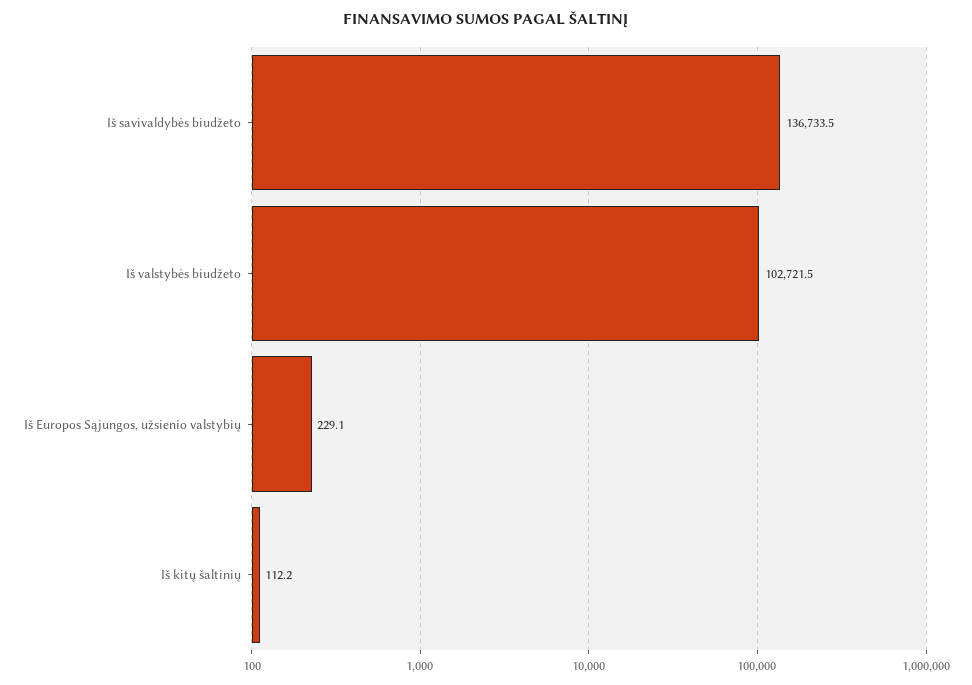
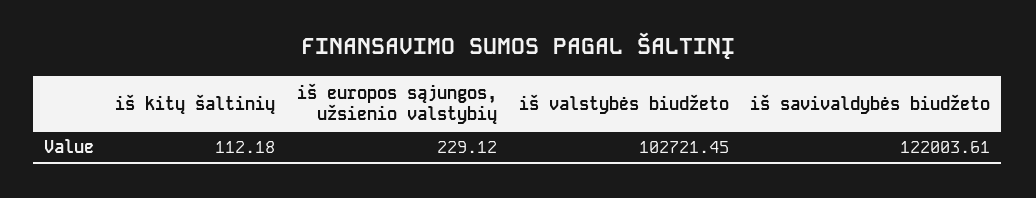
  {
-   "Iš savivaldybės biudžeto": 136733.5,
+   "Iš savivaldybės biudžeto": 122003.61,
    "Iš valstybės biudžeto": 102721.45,
    "Iš Europos Sąjungos, užsienio valstybių": 229.12,
    "Iš kitų šaltinių": 112.18
  }

